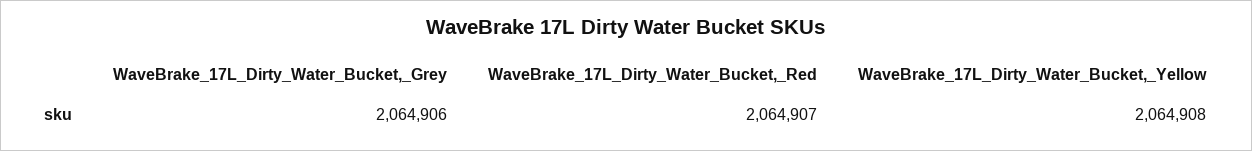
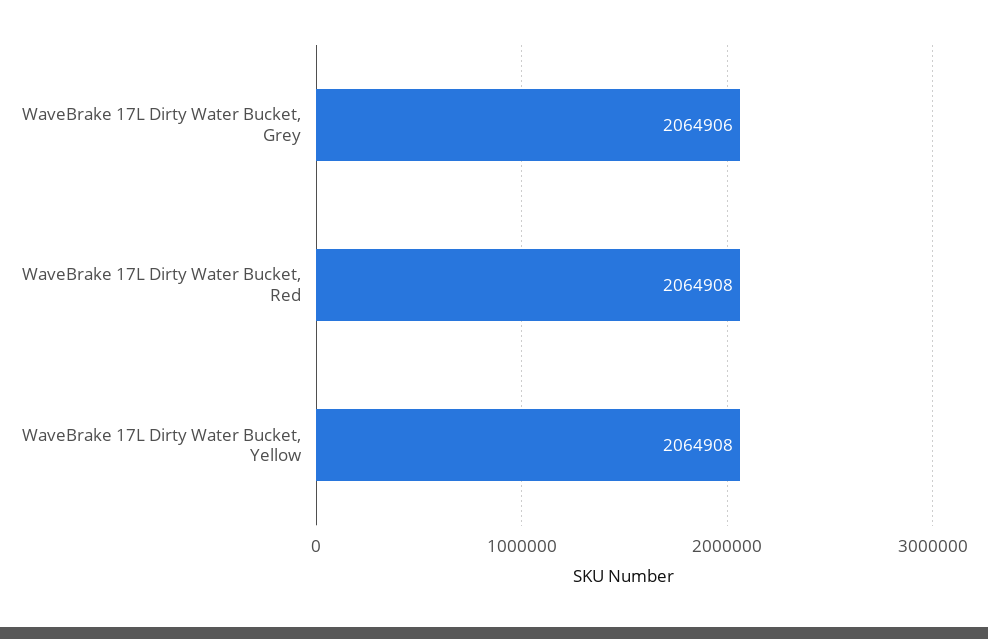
  {
    "WaveBrake_17L_Dirty_Water_Bucket,_Grey": 2064906,
-   "WaveBrake_17L_Dirty_Water_Bucket,_Red": 2064907,
+   "WaveBrake_17L_Dirty_Water_Bucket,_Red": 2064908,
    "WaveBrake_17L_Dirty_Water_Bucket,_Yellow": 2064908
  }

